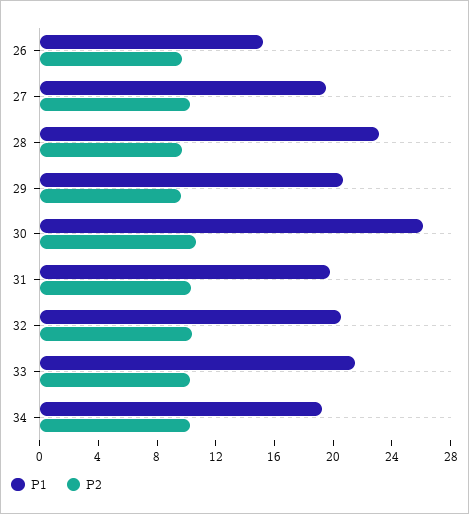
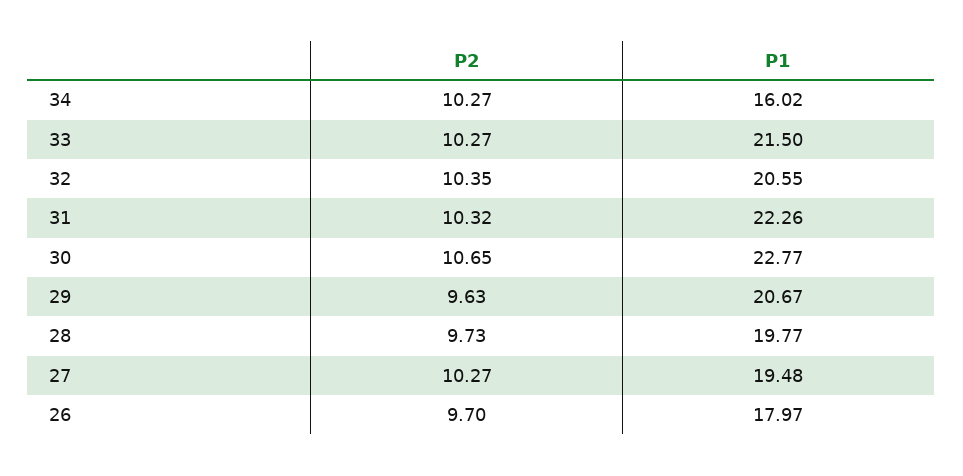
  {
    "P1": {
-     "26": 15,
+     "26": 17.97,
      "27": 19.48,
-     "28": 23,
+     "28": 19.77,
      "29": 20.67,
-     "30": 26,
+     "30": 22.77,
-     "31": 20,
+     "31": 22.26,
      "32": 20.55,
      "33": 21.5,
-     "34": 19
+     "34": 16.02
    },
    "P2": {
      "26": 9.7,
      "27": 10.27,
      "28": 9.73,
      "29": 9.63,
      "30": 10.65,
      "31": 10.32,
      "32": 10.35,
      "33": 10.27,
      "34": 10.27
    }
  }

